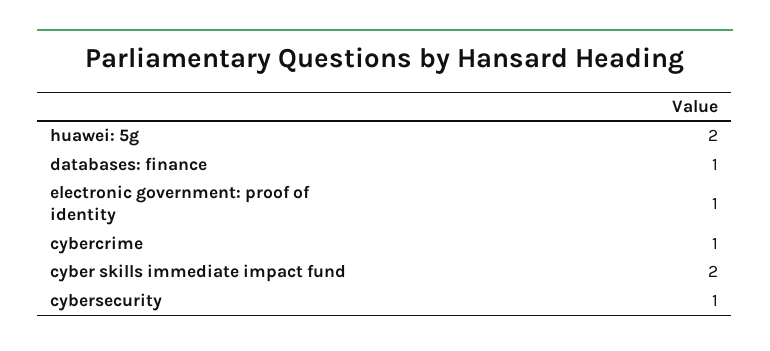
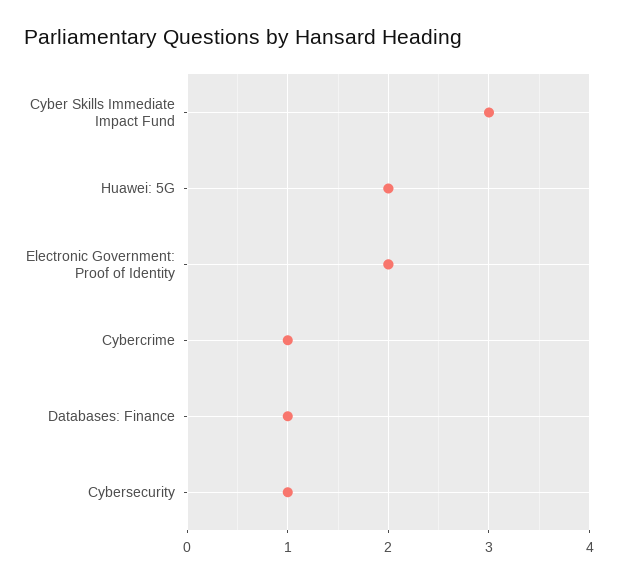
  {
    "huawei: 5g": 2,
    "databases: finance": 1,
-   "electronic government: proof of identity": 1,
+   "electronic government: proof of identity": 2,
    "cybercrime": 1,
-   "cyber skills immediate impact fund": 2,
+   "cyber skills immediate impact fund": 3,
    "cybersecurity": 1
  }

